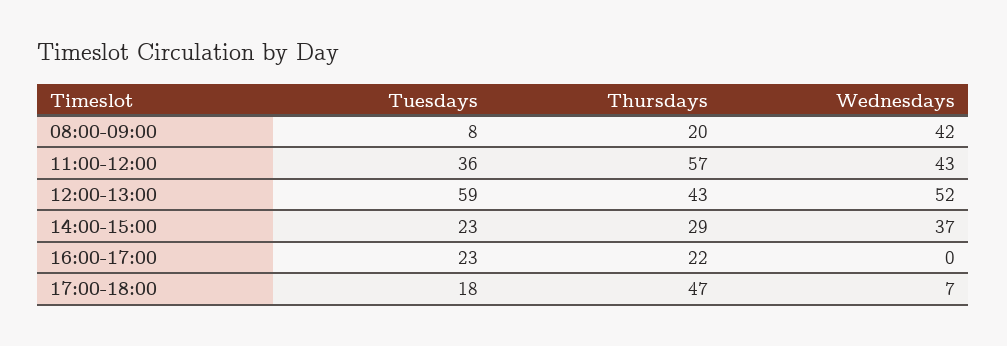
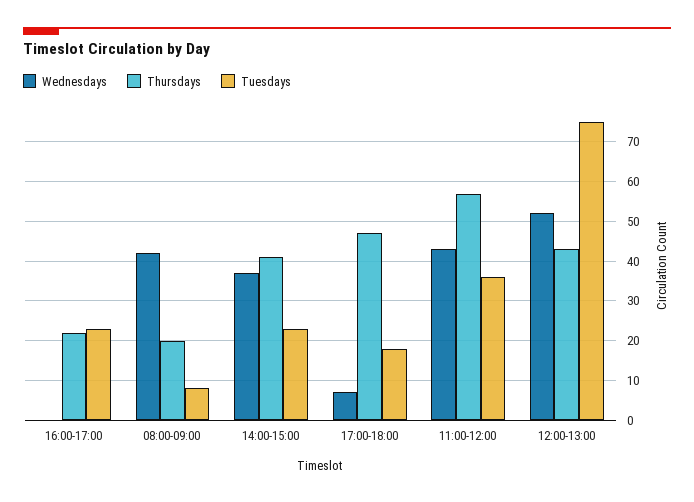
  {
    "Tuesdays": {
      "08:00-09:00": 8,
      "11:00-12:00": 36,
-     "12:00-13:00": 59,
+     "12:00-13:00": 75,
      "14:00-15:00": 23,
      "16:00-17:00": 23,
      "17:00-18:00": 18
    },
    "Thursdays": {
      "08:00-09:00": 20,
      "11:00-12:00": 57,
      "12:00-13:00": 43,
-     "14:00-15:00": 29,
+     "14:00-15:00": 40,
      "16:00-17:00": 22,
      "17:00-18:00": 47
    },
    "Wednesdays": {
      "08:00-09:00": 42,
      "11:00-12:00": 43,
      "12:00-13:00": 52,
      "14:00-15:00": 37,
      "16:00-17:00": 0,
      "17:00-18:00": 7
    }
  }

